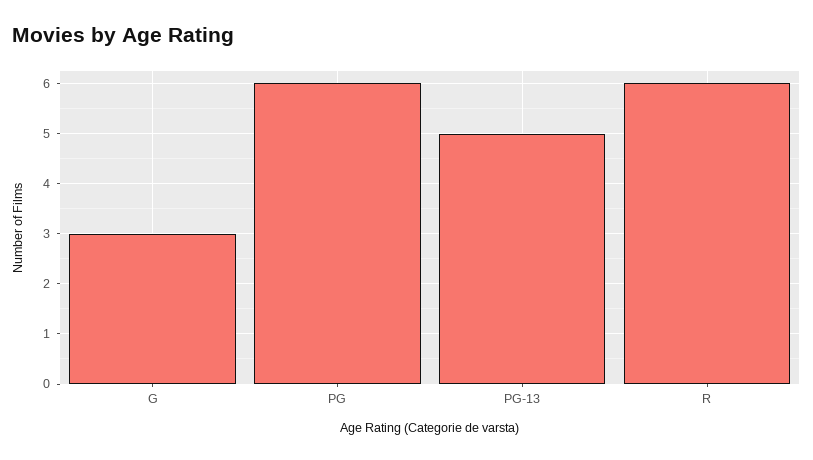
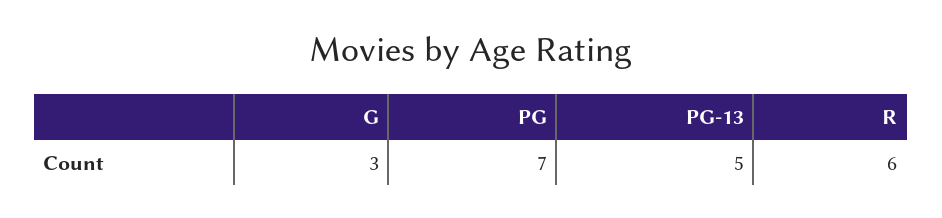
  {
    "G": 3,
-   "PG": 6,
+   "PG": 7,
    "PG-13": 5,
    "R": 6
  }

